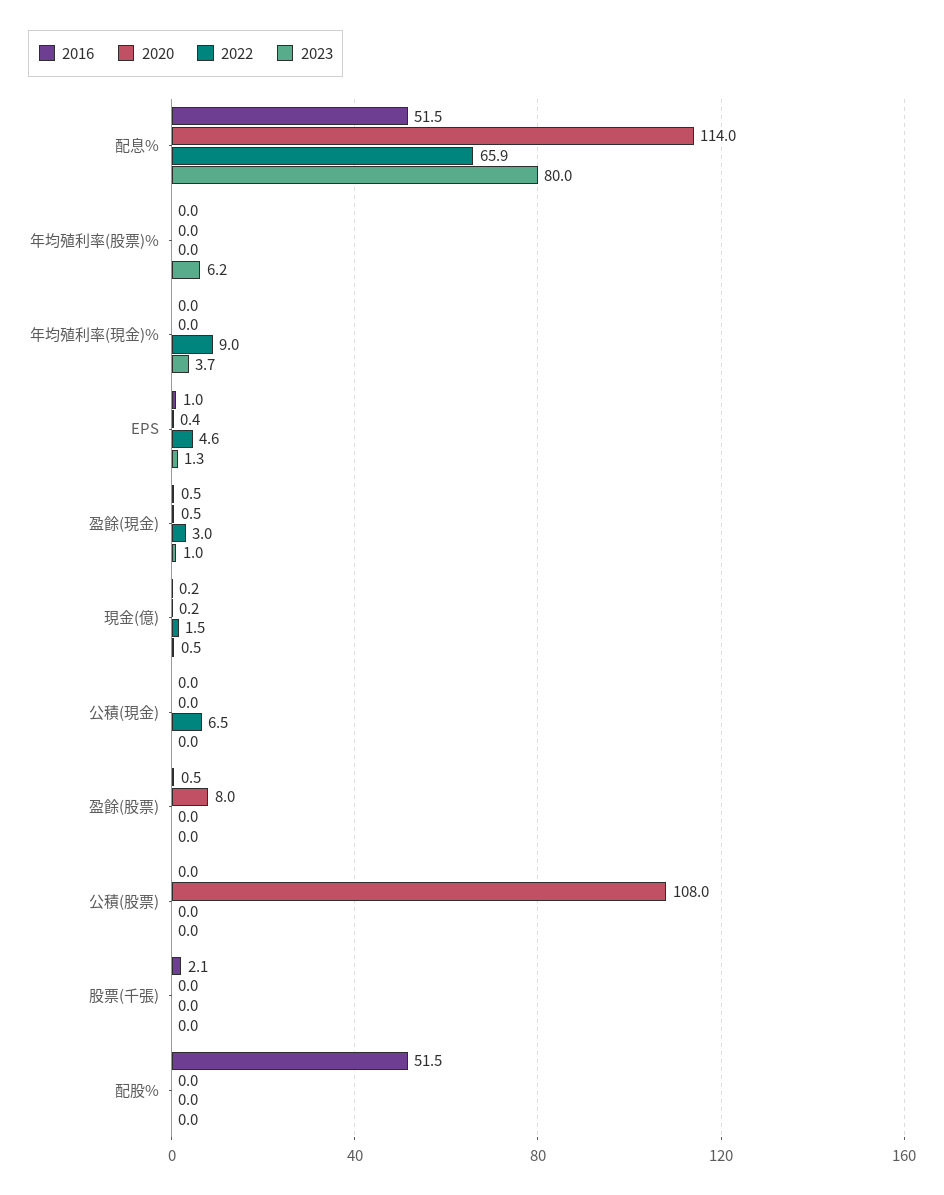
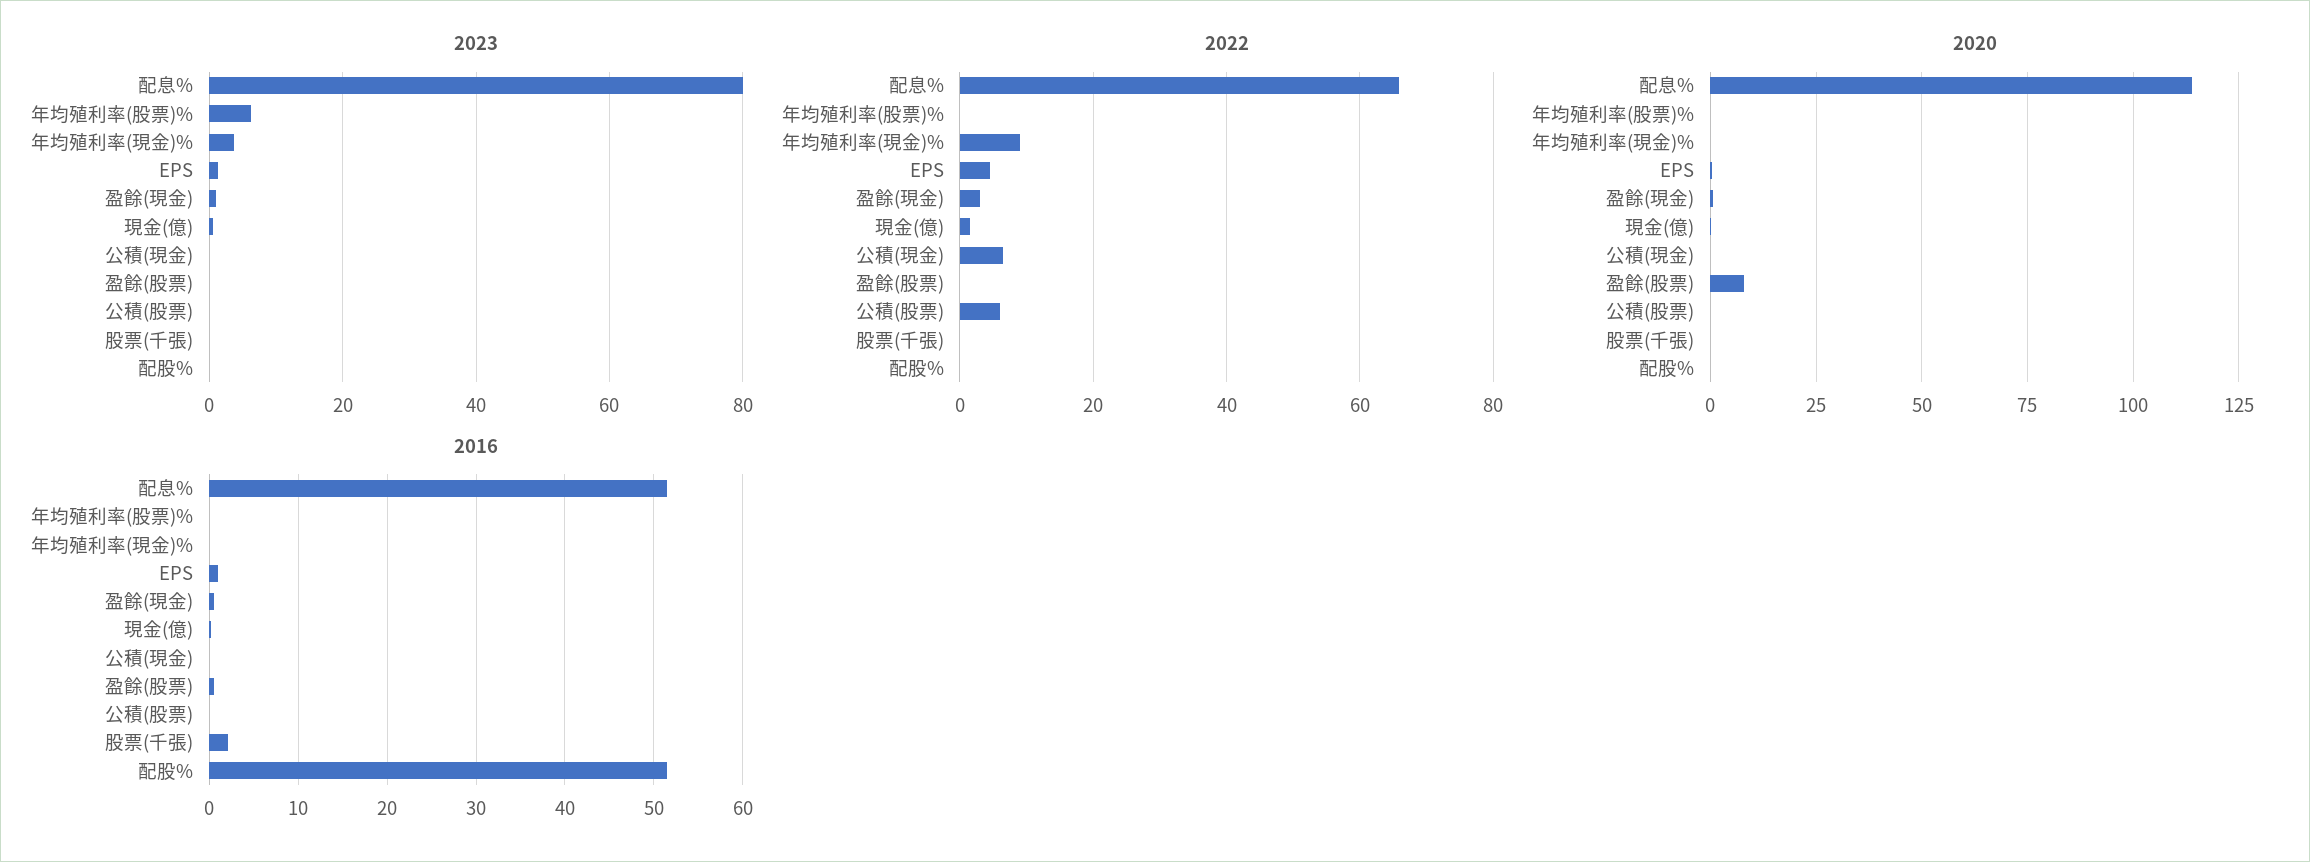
  {
    "2016": {
      "配息%": 51.5,
      "年均殖利率(股票)%": 0,
      "年均殖利率(現金)%": 0,
      "EPS": 1,
      "盈餘(現金)": 0.5,
      "現金(億)": 0.2,
      "公積(現金)": 0,
      "盈餘(股票)": 0.5,
      "公積(股票)": 0,
      "股票(千張)": 2.1,
      "配股%": 51.5
    },
    "2020": {
      "配息%": 114,
      "年均殖利率(股票)%": 0,
      "年均殖利率(現金)%": 0,
      "EPS": 0.4,
      "盈餘(現金)": 0.5,
      "現金(億)": 0.2,
      "公積(現金)": 0,
      "盈餘(股票)": 8,
-     "公積(股票)": 108,
+     "公積(股票)": 0,
      "股票(千張)": 0,
      "配股%": 0
    },
    "2022": {
      "配息%": 65.9,
      "年均殖利率(股票)%": 0,
      "年均殖利率(現金)%": 9,
      "EPS": 4.6,
      "盈餘(現金)": 3,
      "現金(億)": 1.5,
      "公積(現金)": 6.5,
      "盈餘(股票)": 0,
-     "公積(股票)": 0,
+     "公積(股票)": 6,
      "股票(千張)": 0,
      "配股%": 0
    },
    "2023": {
      "配息%": 80,
      "年均殖利率(股票)%": 6.2,
      "年均殖利率(現金)%": 3.7,
      "EPS": 1.3,
      "盈餘(現金)": 1,
      "現金(億)": 0.5,
      "公積(現金)": 0,
      "盈餘(股票)": 0,
      "公積(股票)": 0,
      "股票(千張)": 0,
      "配股%": 0
    }
  }

